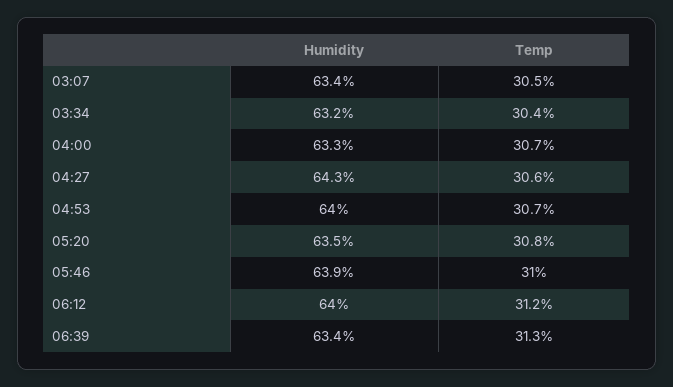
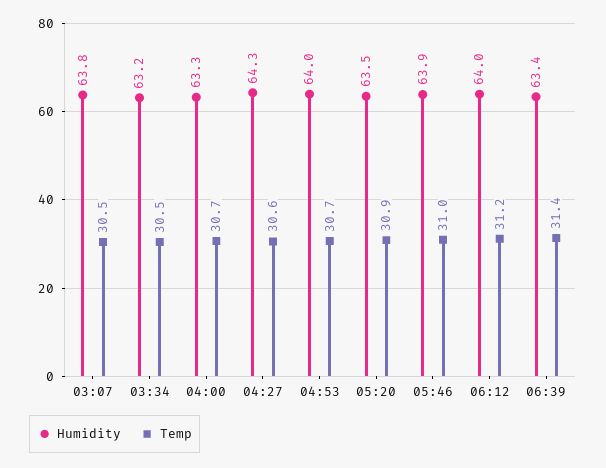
  {
    "Humidity": {
-     "03:07": 63.4,
+     "03:07": 63.8,
      "03:34": 63.2,
      "04:00": 63.3,
      "04:27": 64.3,
      "04:53": 64,
      "05:20": 63.5,
      "05:46": 63.9,
      "06:12": 64,
      "06:39": 63.4
    },
    "Temp": {
      "03:07": 30.5,
-     "03:34": 30.4,
+     "03:34": 30.5,
      "04:00": 30.7,
      "04:27": 30.6,
      "04:53": 30.7,
-     "05:20": 30.8,
+     "05:20": 30.9,
      "05:46": 31,
      "06:12": 31.2,
-     "06:39": 31.3
+     "06:39": 31.4
    }
  }

